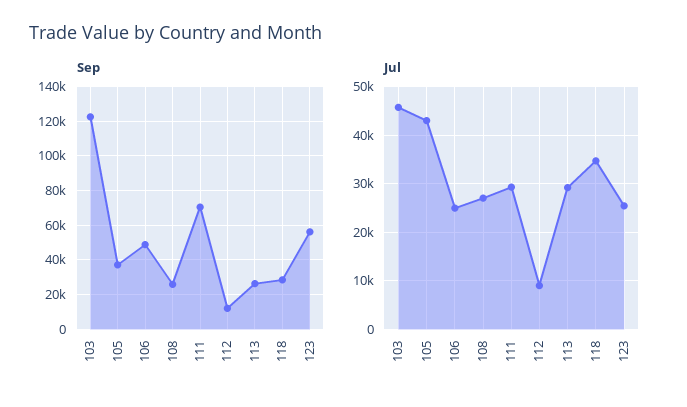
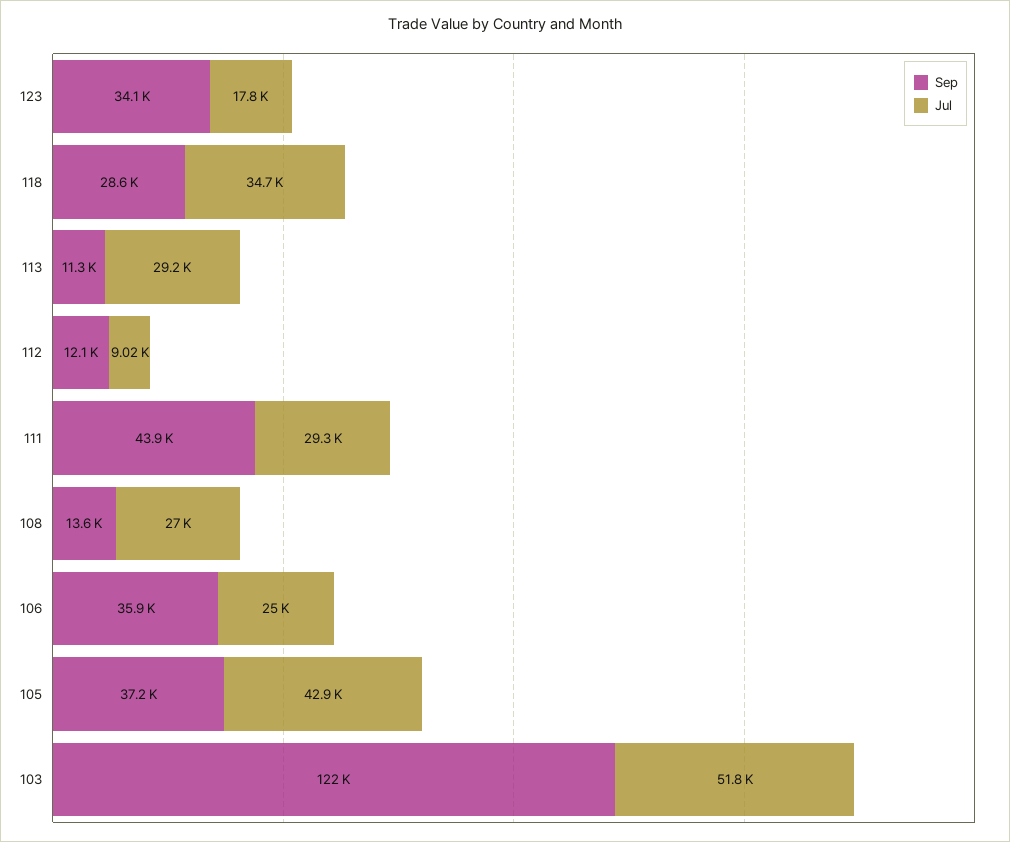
  {
    "Sep": {
      "103": 122000,
      "105": 37200,
-     "106": 50000,
+     "106": 35900,
-     "108": 25000,
+     "108": 13600,
-     "111": 70000,
+     "111": 43900,
      "112": 12100,
-     "113": 25000,
+     "113": 11300,
      "118": 28600,
-     "123": 55000
+     "123": 34100
    },
    "Jul": {
-     "103": 46000,
+     "103": 51800,
      "105": 42900,
      "106": 25000,
      "108": 27000,
      "111": 29300,
      "112": 9020,
      "113": 29200,
      "118": 34700,
-     "123": 26000
+     "123": 17800
    }
  }

